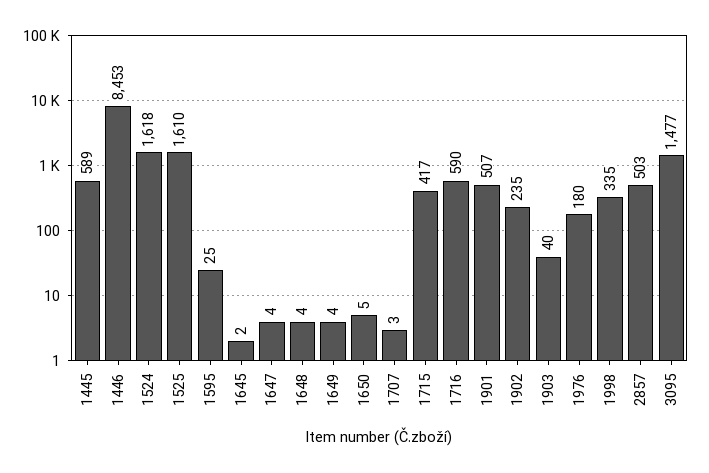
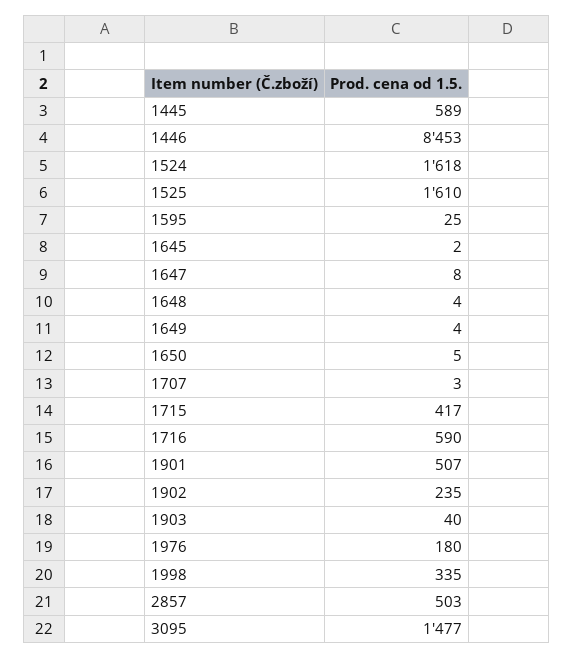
  {
    "1445": 589,
    "1446": 8453,
    "1524": 1618,
    "1525": 1610,
    "1595": 25,
    "1645": 2,
-   "1647": 4,
+   "1647": 8,
    "1648": 4,
    "1649": 4,
    "1650": 5,
    "1707": 3,
    "1715": 417,
    "1716": 590,
    "1901": 507,
    "1902": 235,
    "1903": 40,
    "1976": 180,
    "1998": 335,
    "2857": 503,
    "3095": 1477
  }

